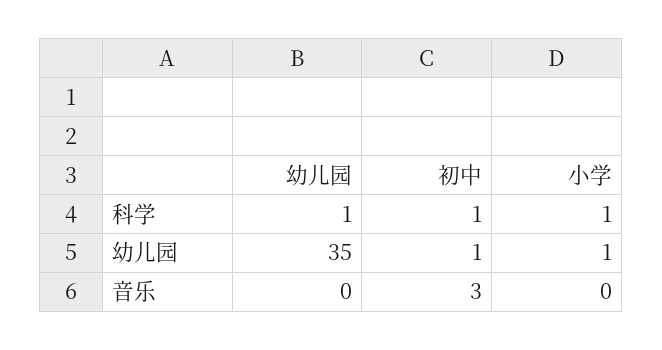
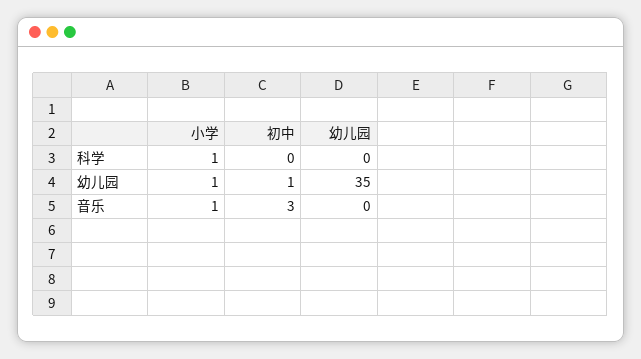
  {
    "幼儿园": {
-     "科学": 1,
+     "科学": 0,
      "幼儿园": 35,
      "音乐": 0
    },
    "初中": {
-     "科学": 1,
+     "科学": 0,
      "幼儿园": 1,
      "音乐": 3
    },
    "小学": {
      "科学": 1,
      "幼儿园": 1,
-     "音乐": 0
+     "音乐": 1
    }
  }

